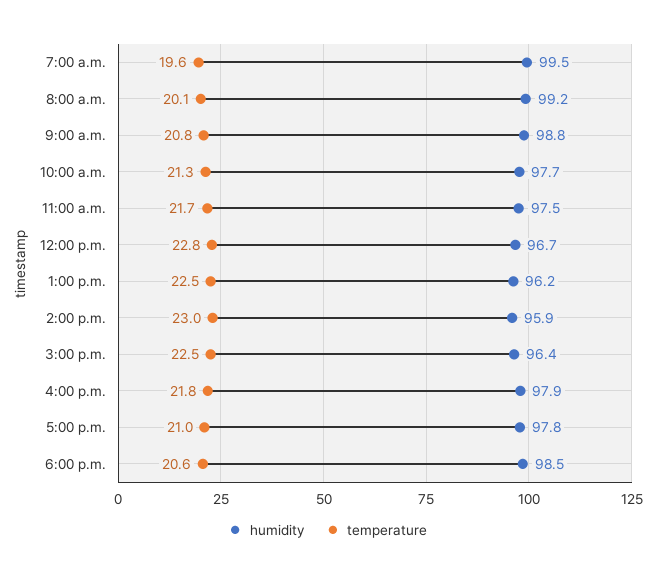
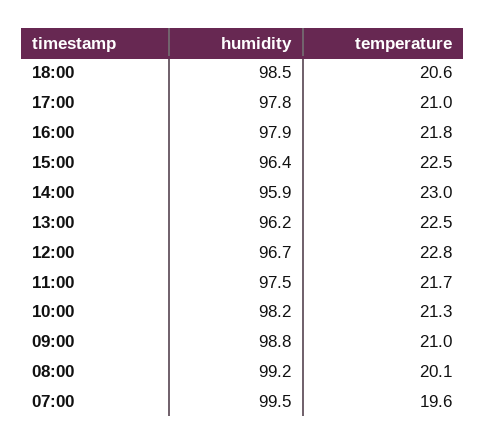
  {
    "humidity": {
      "7:00 a.m.": 99.5,
      "8:00 a.m.": 99.2,
      "9:00 a.m.": 98.8,
-     "10:00 a.m.": 97.7,
+     "10:00 a.m.": 98.2,
      "11:00 a.m.": 97.5,
      "12:00 p.m.": 96.7,
      "1:00 p.m.": 96.2,
      "2:00 p.m.": 95.9,
      "3:00 p.m.": 96.4,
      "4:00 p.m.": 97.9,
      "5:00 p.m.": 97.8,
      "6:00 p.m.": 98.5
    },
    "temperature": {
      "7:00 a.m.": 19.6,
      "8:00 a.m.": 20.1,
-     "9:00 a.m.": 20.8,
+     "9:00 a.m.": 21,
      "10:00 a.m.": 21.3,
      "11:00 a.m.": 21.7,
      "12:00 p.m.": 22.8,
      "1:00 p.m.": 22.5,
      "2:00 p.m.": 23,
      "3:00 p.m.": 22.5,
      "4:00 p.m.": 21.8,
      "5:00 p.m.": 21,
      "6:00 p.m.": 20.6
    }
  }

